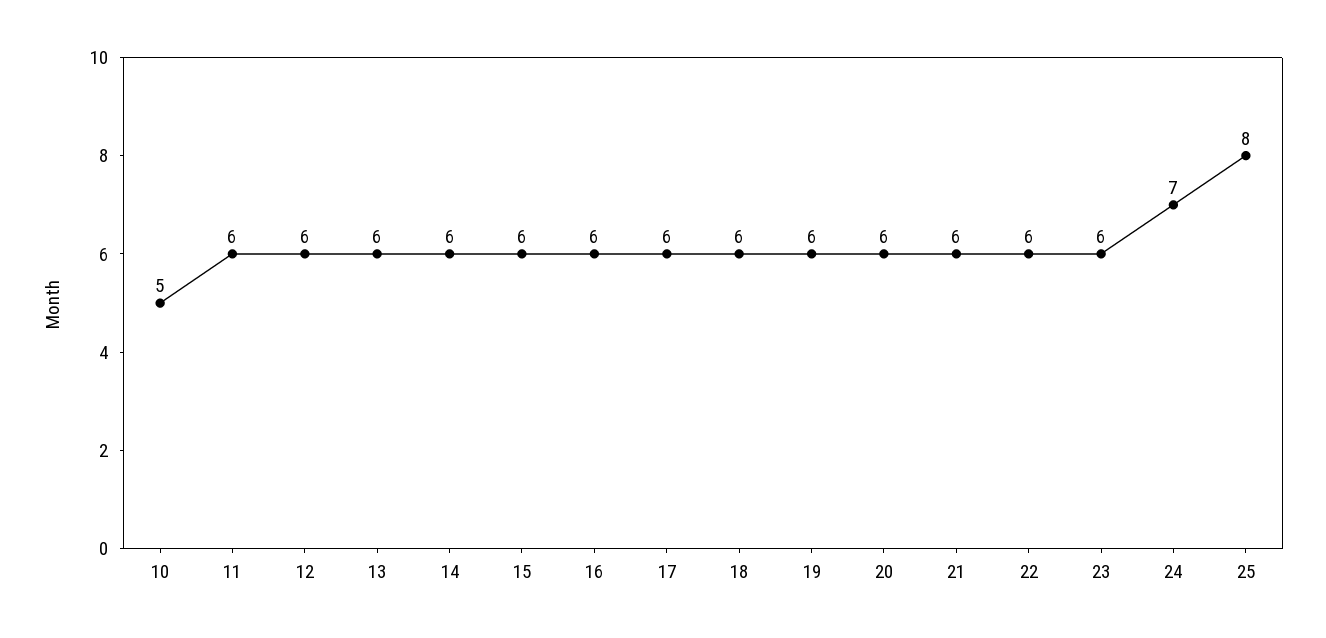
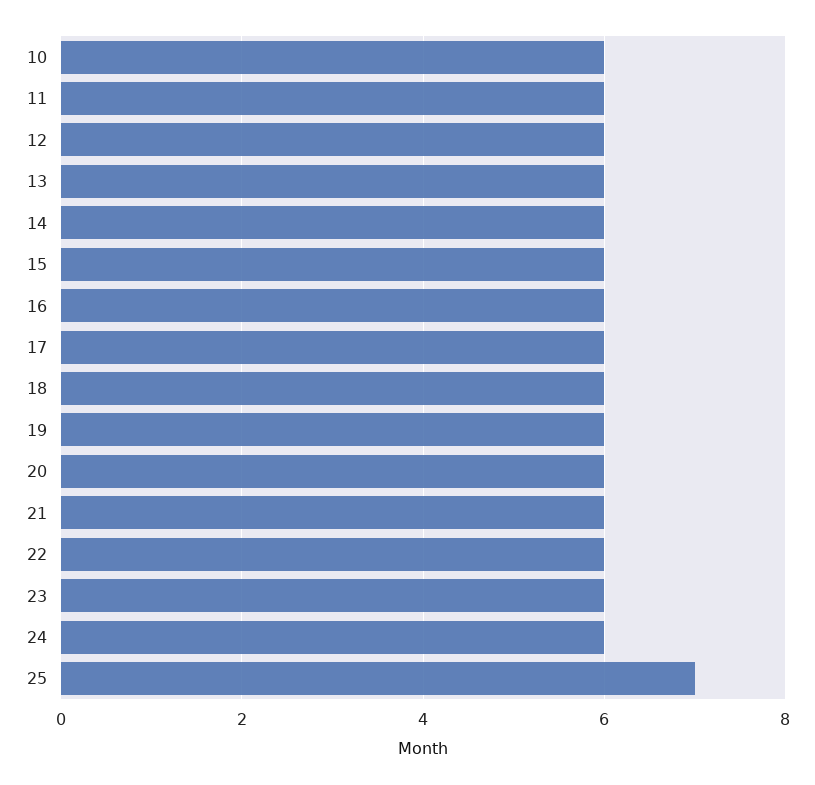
  {
-   "10": 5,
+   "10": 6,
    "11": 6,
    "12": 6,
    "13": 6,
    "14": 6,
    "15": 6,
    "16": 6,
    "17": 6,
    "18": 6,
    "19": 6,
    "20": 6,
    "21": 6,
    "22": 6,
    "23": 6,
-   "24": 7,
+   "24": 6,
-   "25": 8
+   "25": 7
  }

